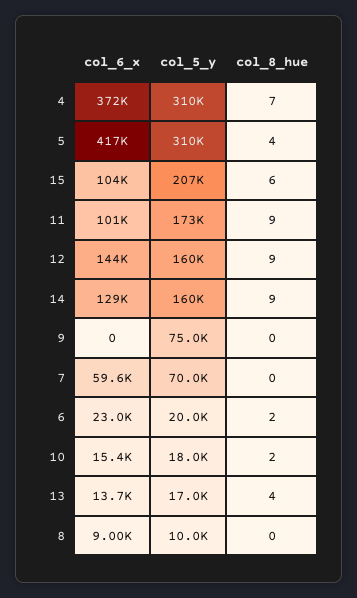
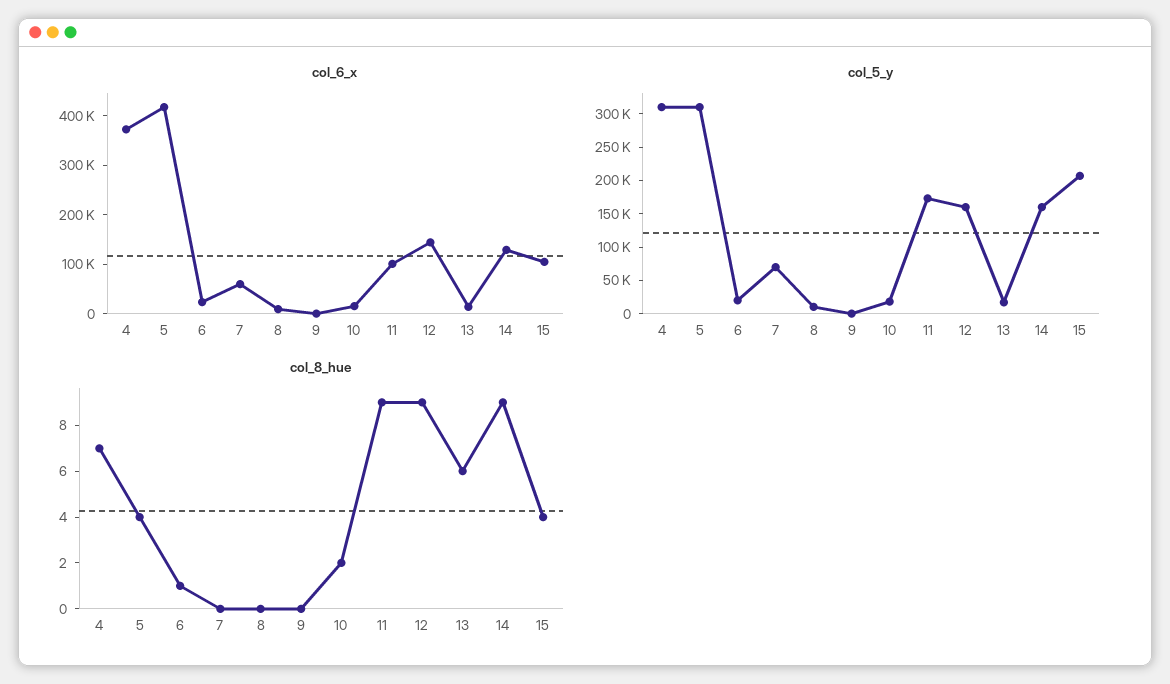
  {
    "col_6_x": {
      "4": 372000,
      "5": 417000,
      "15": 104000,
      "11": 101000,
      "12": 144000,
      "14": 129000,
      "9": 0,
      "7": 59600,
      "6": 23000,
      "10": 15400,
      "13": 13700,
      "8": 9000
    },
    "col_5_y": {
      "4": 310000,
      "5": 310000,
      "15": 207000,
      "11": 173000,
      "12": 160000,
      "14": 160000,
-     "9": 75000,
+     "9": 0,
      "7": 70000,
      "6": 20000,
      "10": 18000,
      "13": 17000,
      "8": 10000
    },
    "col_8_hue": {
      "4": 7,
      "5": 4,
-     "15": 6,
+     "15": 4,
      "11": 9,
      "12": 9,
      "14": 9,
      "9": 0,
      "7": 0,
-     "6": 2,
+     "6": 1,
      "10": 2,
-     "13": 4,
+     "13": 6,
      "8": 0
    }
  }

